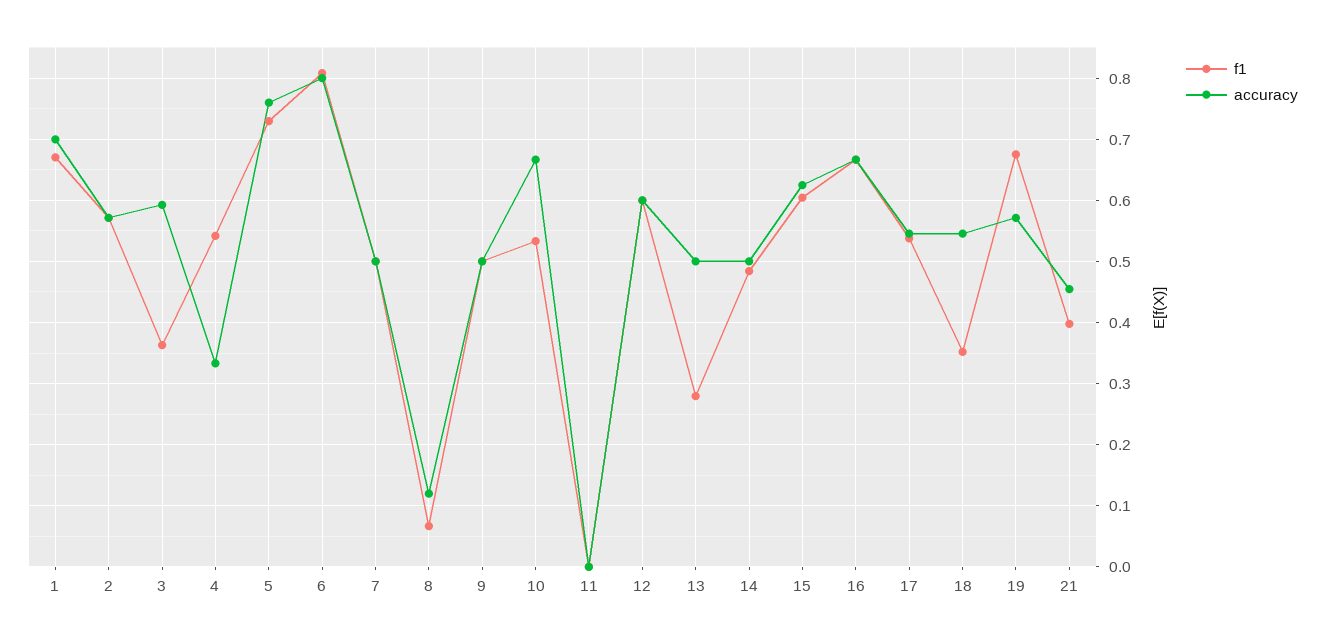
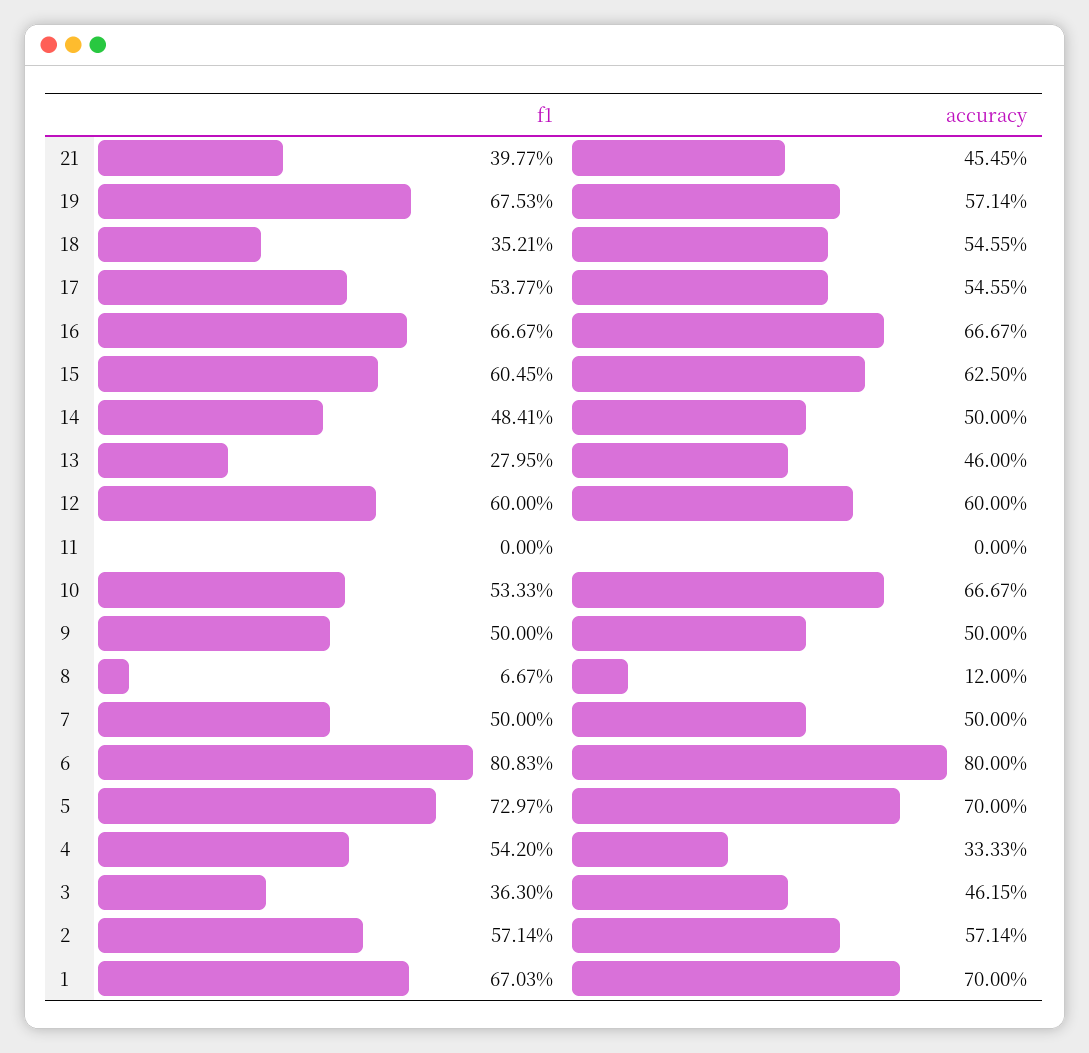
  {
    "f1": {
      "1": 0.6703,
      "2": 0.5714,
      "3": 0.363,
      "4": 0.542,
      "5": 0.7297,
      "6": 0.8083,
      "7": 0.5,
      "8": 0.0667,
      "9": 0.5,
      "10": 0.5333,
      "11": 0,
      "12": 0.6,
      "13": 0.2795,
      "14": 0.4841,
      "15": 0.6045,
      "16": 0.6667,
      "17": 0.5377,
      "18": 0.3521,
      "19": 0.6753,
      "21": 0.3977
    },
    "accuracy": {
      "1": 0.7,
      "2": 0.5714,
-     "3": 0.59,
+     "3": 0.4615,
      "4": 0.3333,
-     "5": 0.76,
+     "5": 0.7,
      "6": 0.8,
      "7": 0.5,
      "8": 0.12,
      "9": 0.5,
      "10": 0.6667,
      "11": 0,
      "12": 0.6,
-     "13": 0.5,
+     "13": 0.46,
      "14": 0.5,
      "15": 0.625,
      "16": 0.6667,
      "17": 0.5455,
      "18": 0.5455,
      "19": 0.5714,
      "21": 0.4545
    }
  }

